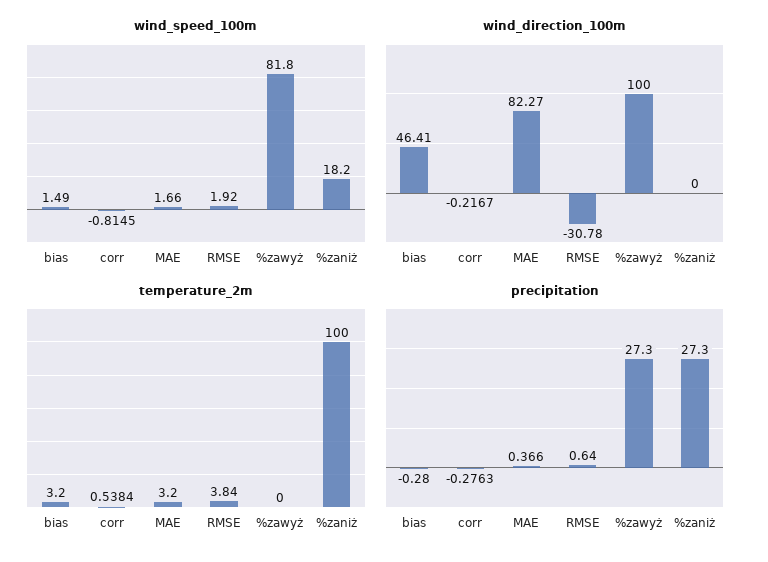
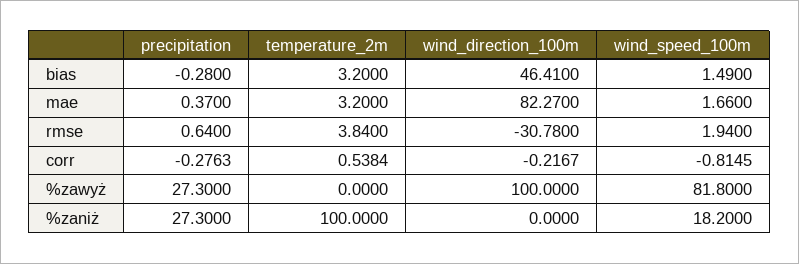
  {
    "wind_speed_100m": {
      "bias": 1.49,
      "corr": -0.8145,
      "MAE": 1.66,
-     "RMSE": 1.92,
+     "RMSE": 1.94,
      "%zawyż": 81.8,
      "%zaniż": 18.2
    },
    "wind_direction_100m": {
      "bias": 46.41,
      "corr": -0.2167,
      "MAE": 82.27,
      "RMSE": -30.78,
      "%zawyż": 100,
      "%zaniż": 0
    },
    "temperature_2m": {
      "bias": 3.2,
      "corr": 0.5384,
      "MAE": 3.2,
      "RMSE": 3.84,
      "%zawyż": 0,
      "%zaniż": 100
    },
    "precipitation": {
      "bias": -0.28,
      "corr": -0.2763,
-     "MAE": 0.366,
+     "MAE": 0.37,
      "RMSE": 0.64,
      "%zawyż": 27.3,
      "%zaniż": 27.3
    }
  }

